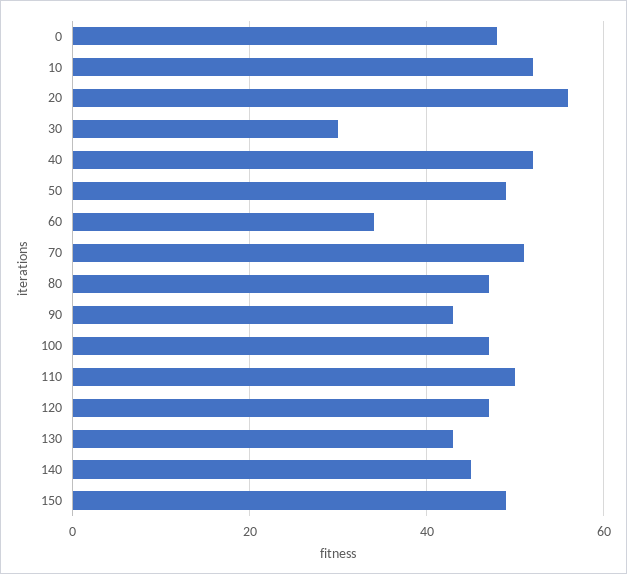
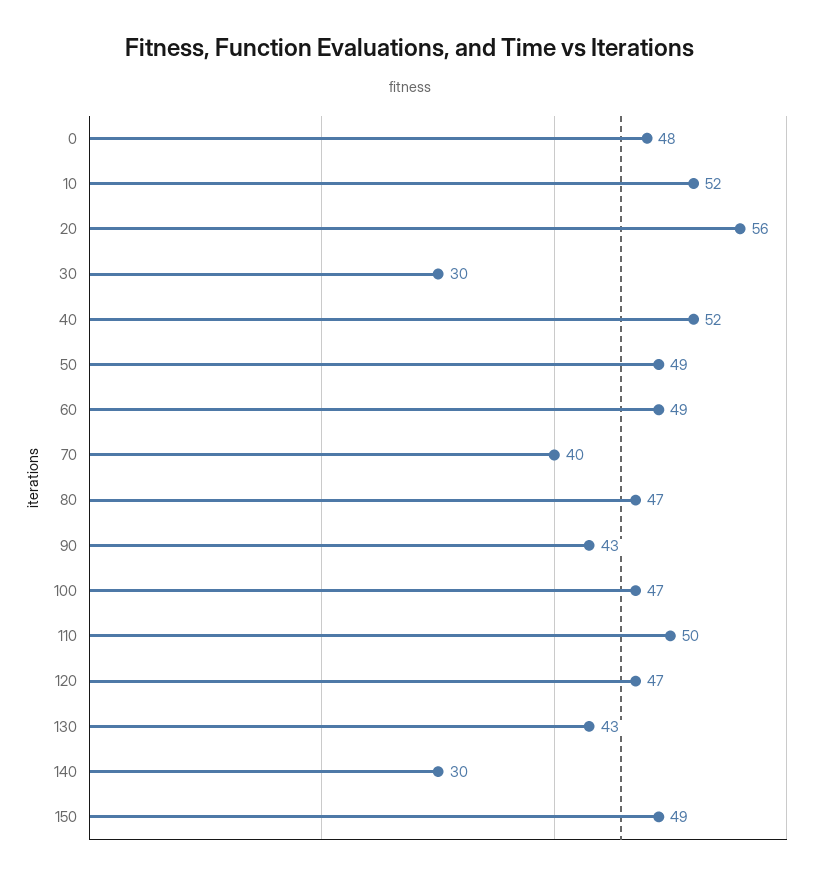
  {
    "0": 48,
    "10": 52,
    "20": 56,
    "30": 30,
    "40": 52,
    "50": 49,
-   "60": 35,
+   "60": 49,
-   "70": 50,
+   "70": 40,
    "80": 47,
    "90": 43,
    "100": 47,
    "110": 50,
    "120": 47,
    "130": 43,
-   "140": 45,
+   "140": 30,
    "150": 49
  }

